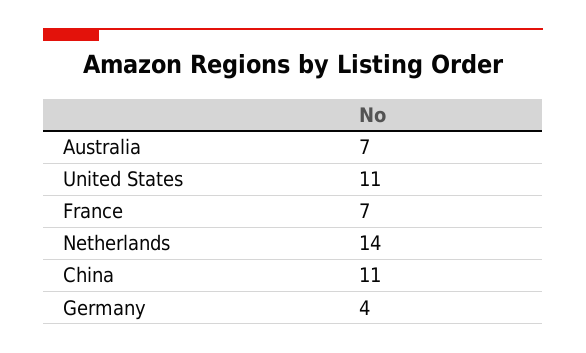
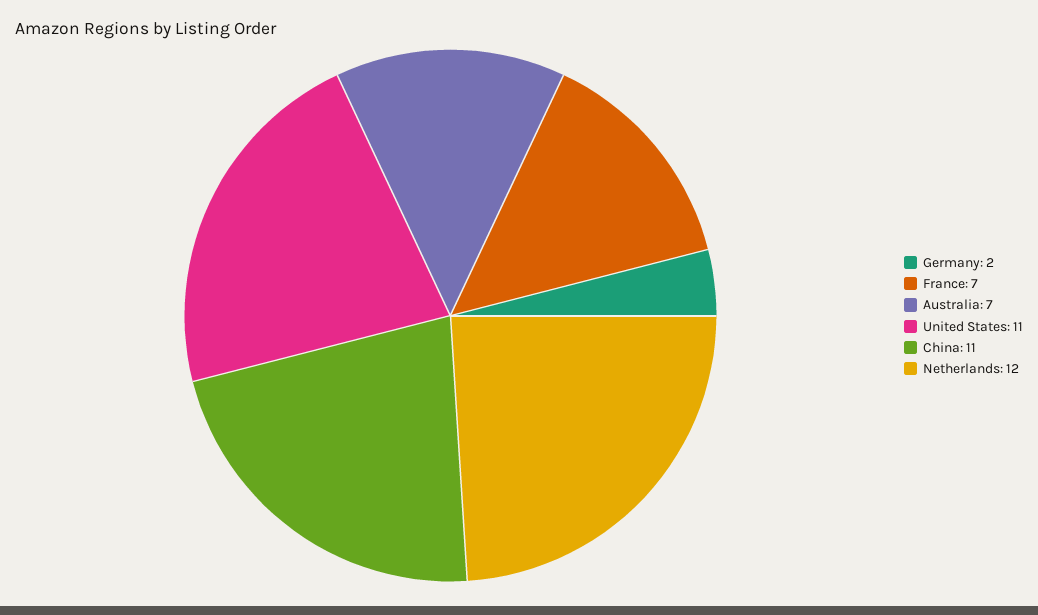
  {
    "Australia": 7,
    "United States": 11,
    "France": 7,
-   "Netherlands": 14,
+   "Netherlands": 12,
    "China": 11,
-   "Germany": 4
+   "Germany": 2
  }

